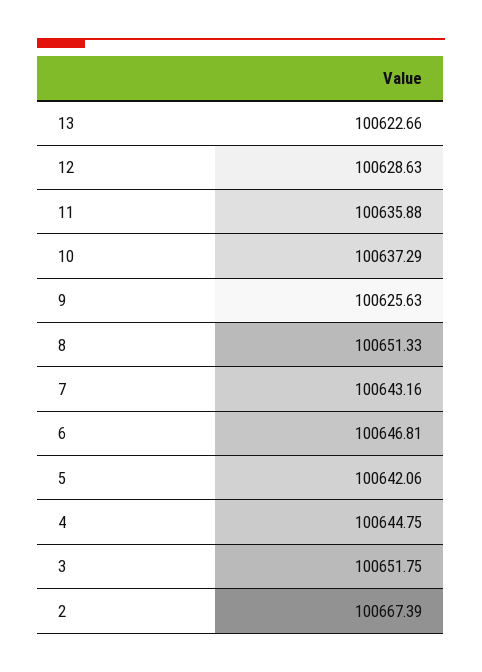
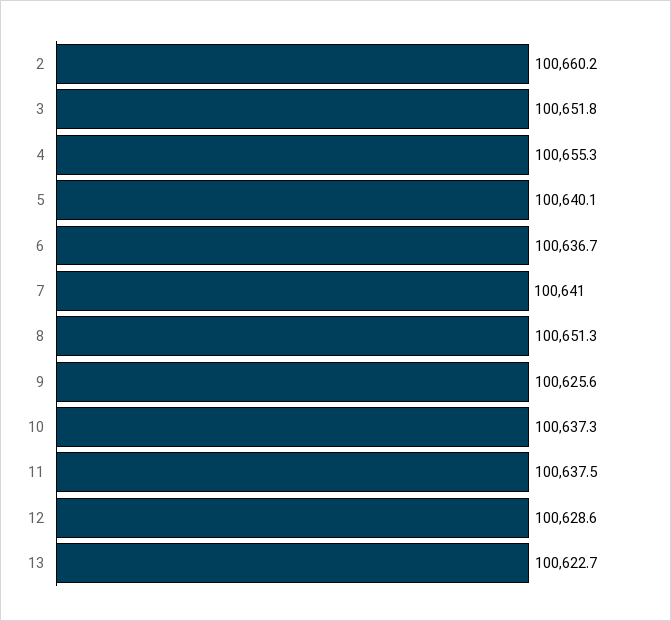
  {
    "13": 100622.66,
    "12": 100628.63,
-   "11": 100635.88,
+   "11": 100637.5,
    "10": 100637.29,
    "9": 100625.63,
    "8": 100651.33,
-   "7": 100643.16,
+   "7": 100641,
-   "6": 100646.81,
+   "6": 100636.7,
-   "5": 100642.06,
+   "5": 100640.1,
-   "4": 100644.75,
+   "4": 100655.3,
    "3": 100651.75,
-   "2": 100667.39
+   "2": 100660.2
  }

